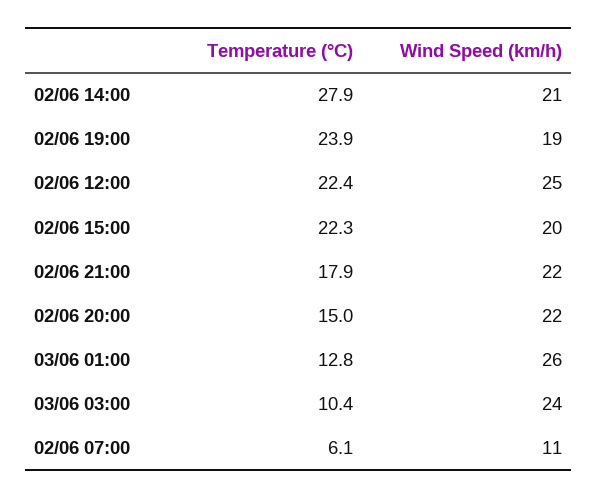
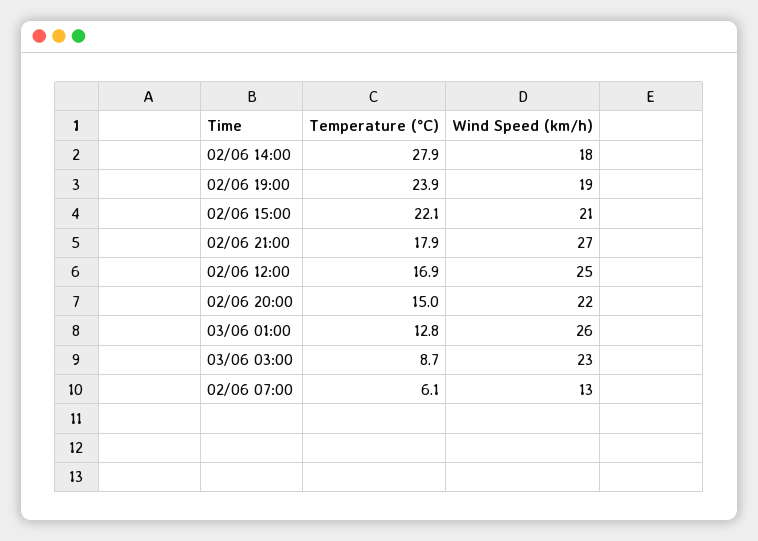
  {
    "Temperature (°C)": {
      "02/06 14:00": 27.9,
      "02/06 19:00": 23.9,
-     "02/06 12:00": 22.4,
+     "02/06 12:00": 16.9,
-     "02/06 15:00": 22.3,
+     "02/06 15:00": 22.1,
      "02/06 21:00": 17.9,
      "02/06 20:00": 15,
      "03/06 01:00": 12.8,
-     "03/06 03:00": 10.4,
+     "03/06 03:00": 8.7,
      "02/06 07:00": 6.1
    },
    "Wind Speed (km/h)": {
-     "02/06 14:00": 21,
+     "02/06 14:00": 18,
      "02/06 19:00": 19,
      "02/06 12:00": 25,
-     "02/06 15:00": 20,
+     "02/06 15:00": 21,
-     "02/06 21:00": 22,
+     "02/06 21:00": 27,
      "02/06 20:00": 22,
      "03/06 01:00": 26,
-     "03/06 03:00": 24,
+     "03/06 03:00": 23,
-     "02/06 07:00": 11
+     "02/06 07:00": 13
    }
  }

